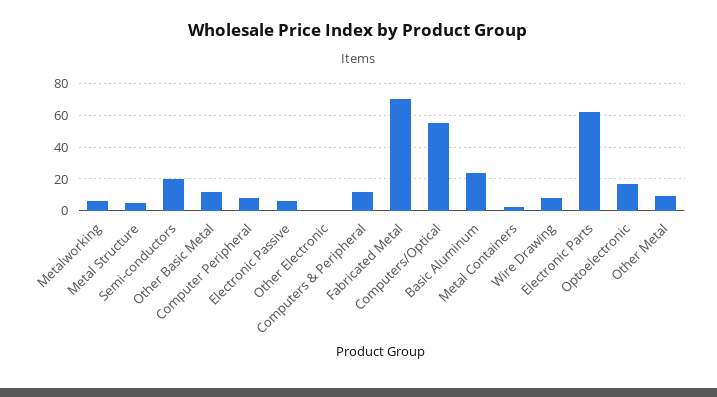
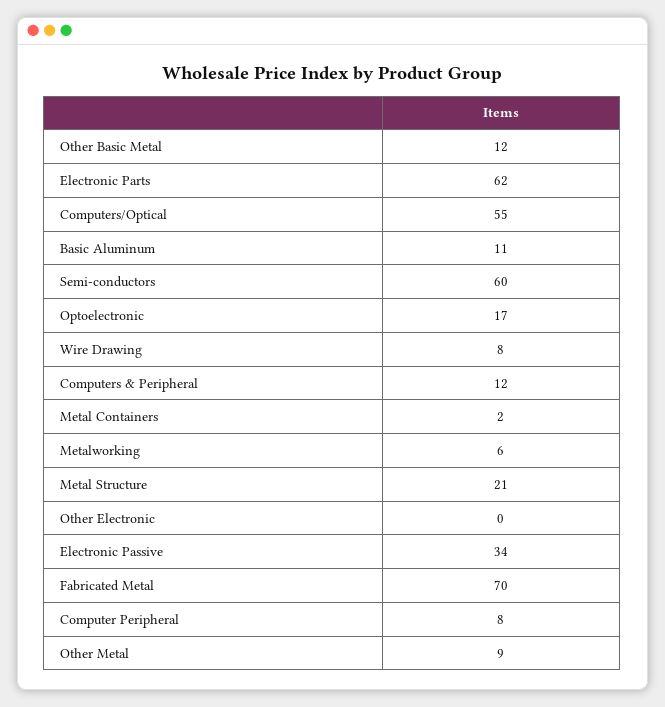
  {
    "Metalworking": 6,
-   "Metal Structure": 5,
+   "Metal Structure": 21,
-   "Semi-conductors": 20,
+   "Semi-conductors": 60,
    "Other Basic Metal": 12,
    "Computer Peripheral": 8,
-   "Electronic Passive": 5,
+   "Electronic Passive": 34,
    "Other Electronic": 0,
    "Computers & Peripheral": 12,
    "Fabricated Metal": 70,
    "Computers/Optical": 55,
-   "Basic Aluminum": 25,
+   "Basic Aluminum": 11,
    "Metal Containers": 2,
    "Wire Drawing": 8,
    "Electronic Parts": 62,
    "Optoelectronic": 17,
    "Other Metal": 9
  }

